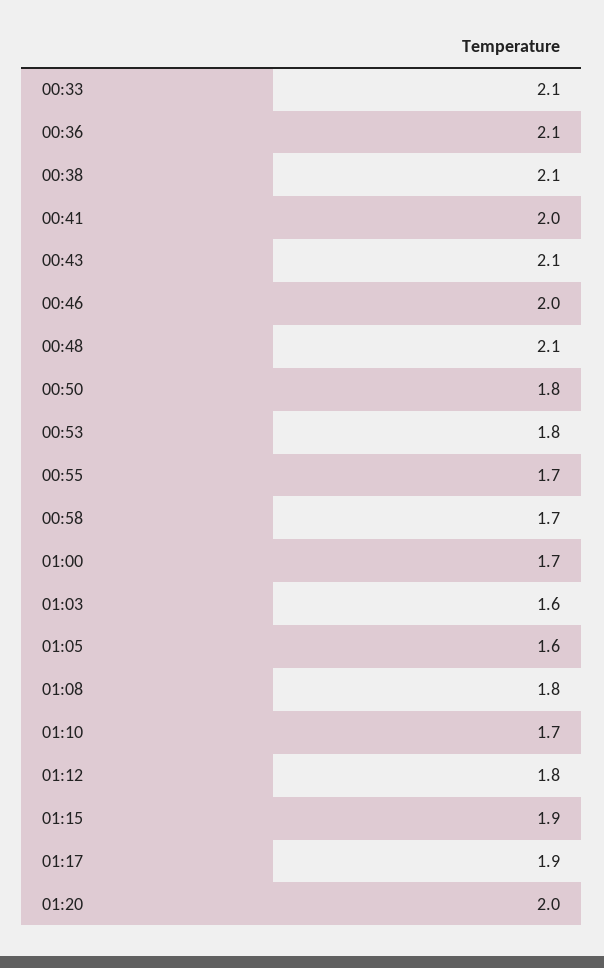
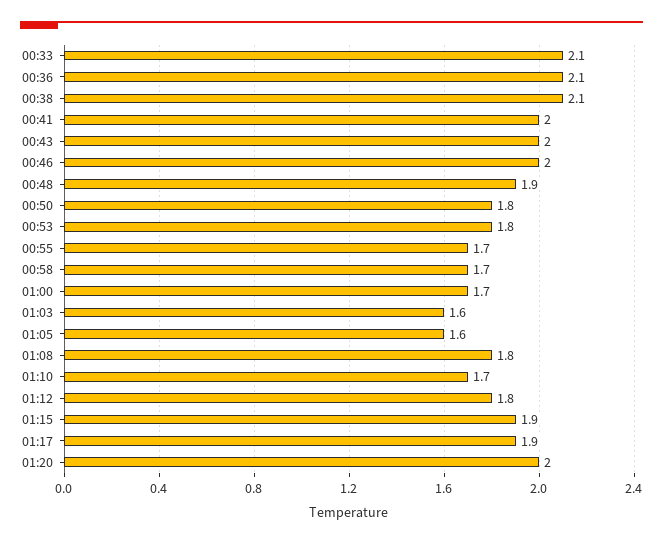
  {
    "00:33": 2.1,
    "00:36": 2.1,
    "00:38": 2.1,
    "00:41": 2,
-   "00:43": 2.1,
+   "00:43": 2,
    "00:46": 2,
-   "00:48": 2.1,
+   "00:48": 1.9,
    "00:50": 1.8,
    "00:53": 1.8,
    "00:55": 1.7,
    "00:58": 1.7,
    "01:00": 1.7,
    "01:03": 1.6,
    "01:05": 1.6,
    "01:08": 1.8,
    "01:10": 1.7,
    "01:12": 1.8,
    "01:15": 1.9,
    "01:17": 1.9,
    "01:20": 2
  }

